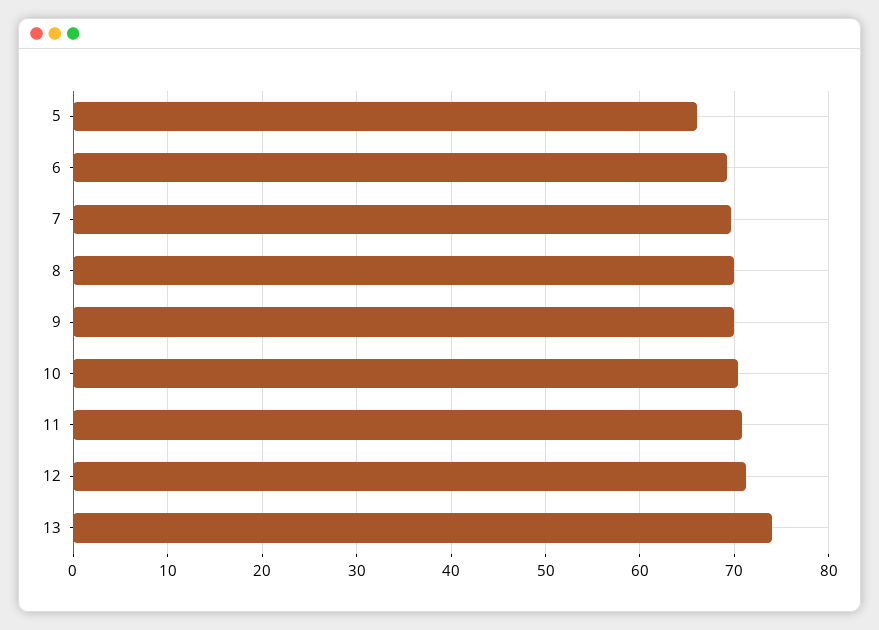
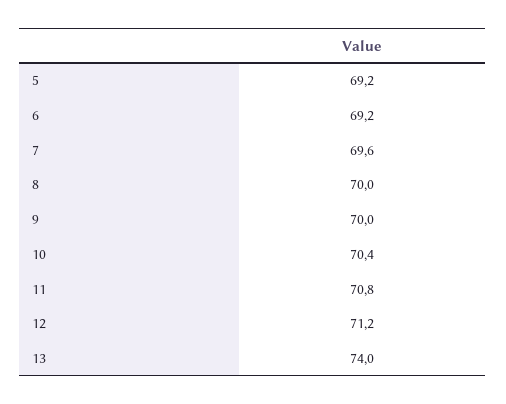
  {
-   "5": 66,
+   "5": 69.2,
    "6": 69.2,
    "7": 69.6,
    "8": 70,
    "9": 70,
    "10": 70.4,
    "11": 70.8,
    "12": 71.2,
    "13": 74
  }

